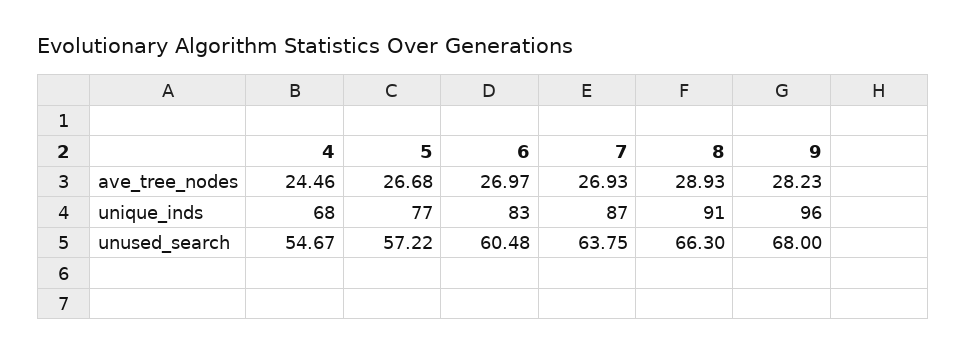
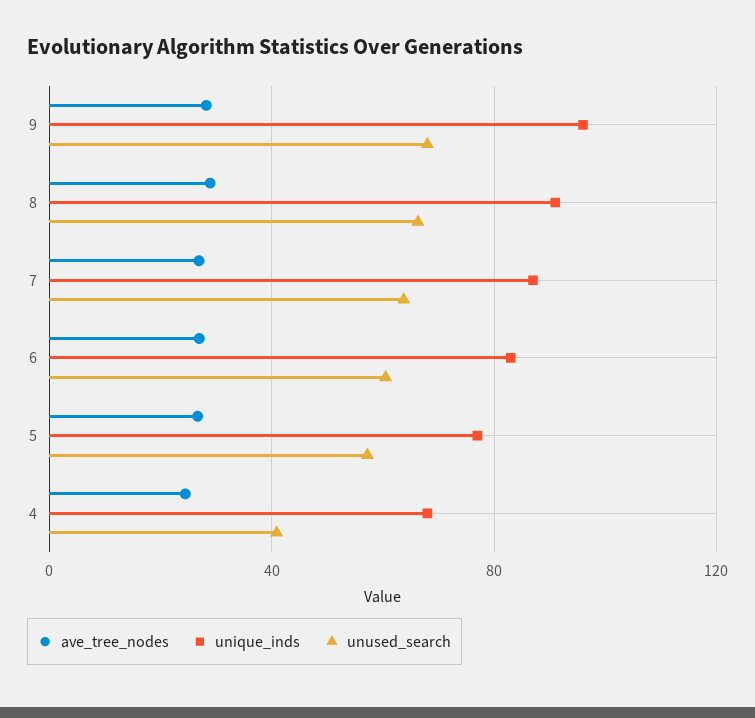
  {
    "ave_tree_nodes": {
      "4": 24.46,
      "5": 26.68,
      "6": 26.97,
      "7": 26.93,
      "8": 28.93,
      "9": 28.23
    },
    "unique_inds": {
      "4": 68,
      "5": 77,
      "6": 83,
      "7": 87,
      "8": 91,
      "9": 96
    },
    "unused_search": {
-     "4": 54.67,
+     "4": 40,
      "5": 57.22,
      "6": 60.48,
      "7": 63.75,
      "8": 66.3,
      "9": 68
    }
  }

